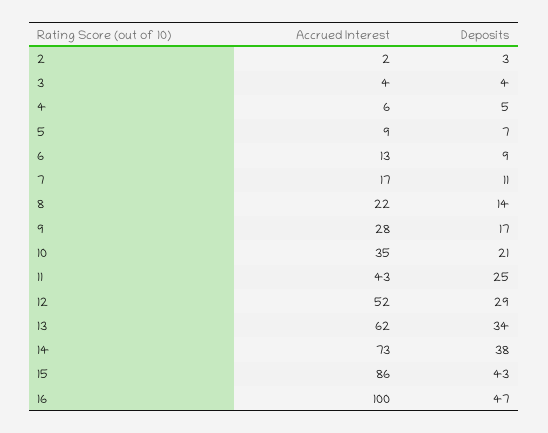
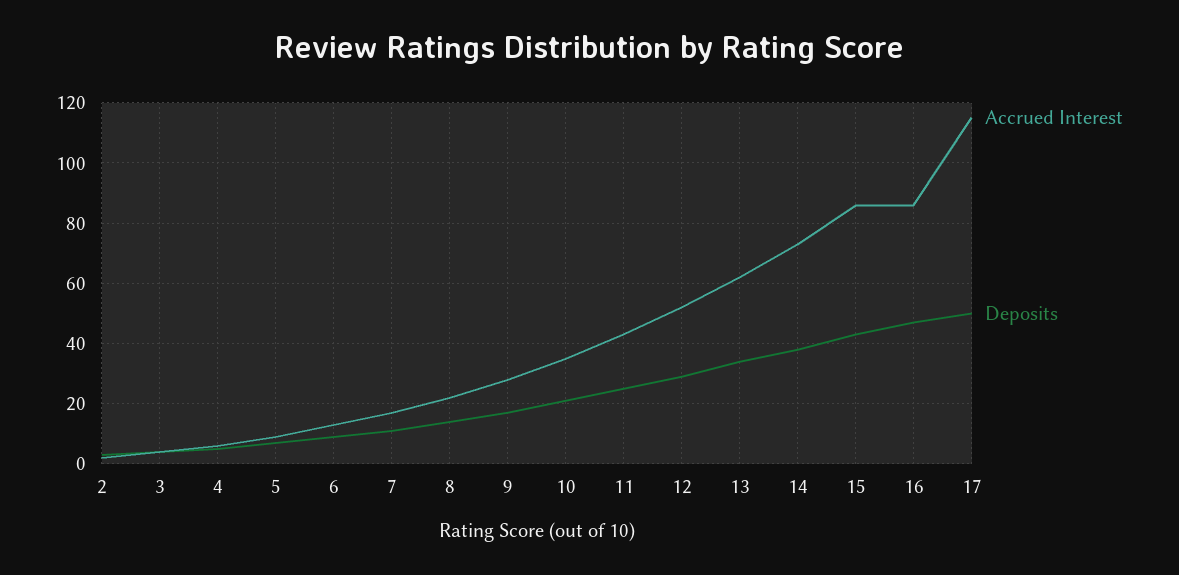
  {
    "Accrued Interest": {
      "2": 2,
      "3": 4,
      "4": 6,
      "5": 9,
      "6": 13,
      "7": 17,
      "8": 22,
      "9": 28,
      "10": 35,
      "11": 43,
      "12": 52,
      "13": 62,
      "14": 73,
      "15": 86,
-     "16": 100
+     "16": 85,
+     "17": 115
    },
    "Deposits": {
      "2": 3,
      "3": 4,
      "4": 5,
      "5": 7,
      "6": 9,
      "7": 11,
      "8": 14,
      "9": 17,
      "10": 21,
      "11": 25,
      "12": 29,
      "13": 34,
      "14": 38,
      "15": 43,
-     "16": 47
+     "16": 47,
+     "17": 50
    }
  }

